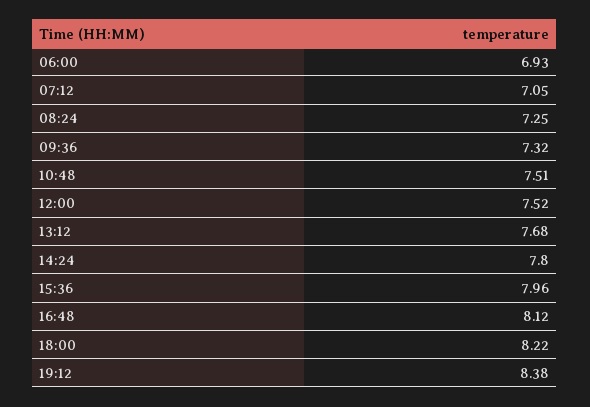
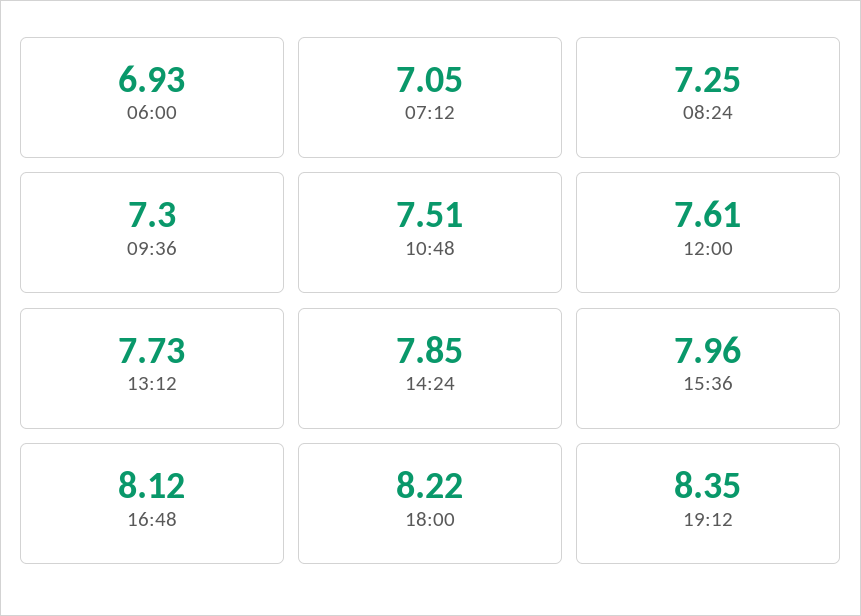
  {
    "06:00": 6.93,
    "07:12": 7.05,
    "08:24": 7.25,
-   "09:36": 7.32,
+   "09:36": 7.3,
    "10:48": 7.51,
-   "12:00": 7.52,
+   "12:00": 7.61,
-   "13:12": 7.68,
+   "13:12": 7.73,
-   "14:24": 7.8,
+   "14:24": 7.85,
    "15:36": 7.96,
    "16:48": 8.12,
    "18:00": 8.22,
-   "19:12": 8.38
+   "19:12": 8.35
  }

